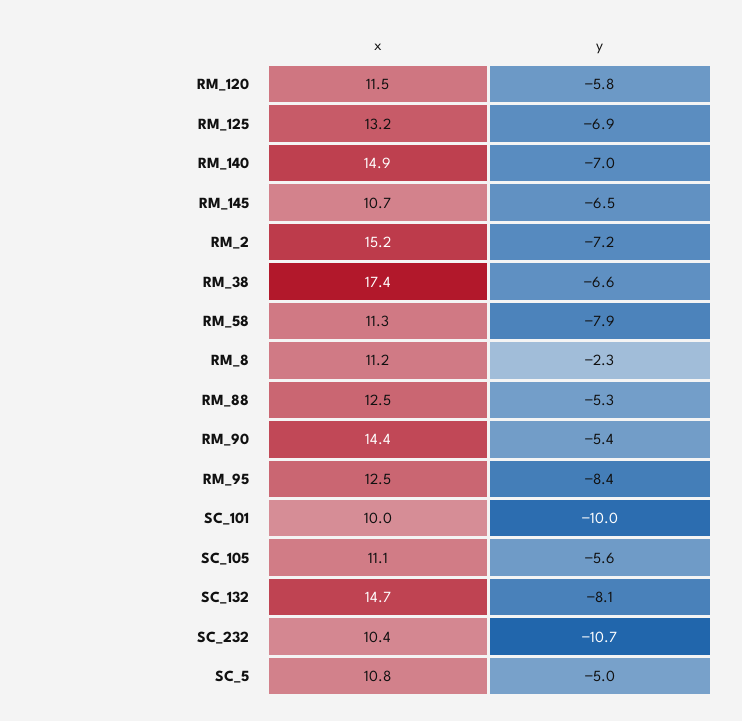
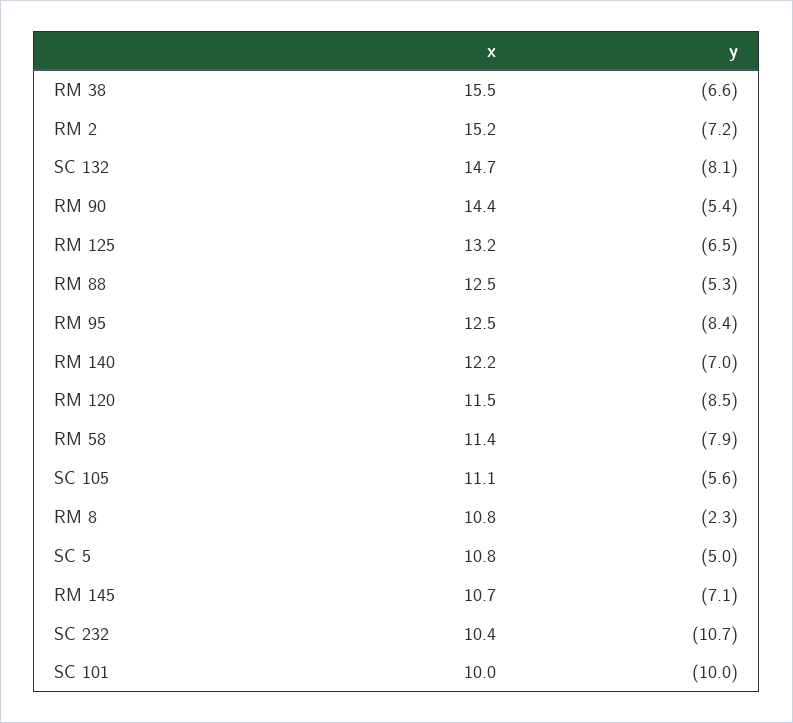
  {
    "x": {
      "RM_120": 11.5,
      "RM_125": 13.2,
-     "RM_140": 14.9,
+     "RM_140": 12.2,
      "RM_145": 10.7,
      "RM_2": 15.2,
-     "RM_38": 17.4,
+     "RM_38": 15.5,
-     "RM_58": 11.3,
+     "RM_58": 11.4,
-     "RM_8": 11.2,
+     "RM_8": 10.8,
      "RM_88": 12.5,
      "RM_90": 14.4,
      "RM_95": 12.5,
      "SC_101": 10,
      "SC_105": 11.1,
      "SC_132": 14.7,
      "SC_232": 10.4,
      "SC_5": 10.8
    },
    "y": {
-     "RM_120": -5.8,
+     "RM_120": -8.5,
-     "RM_125": -6.9,
+     "RM_125": -6.5,
      "RM_140": -7,
-     "RM_145": -6.5,
+     "RM_145": -7.1,
      "RM_2": -7.2,
      "RM_38": -6.6,
      "RM_58": -7.9,
      "RM_8": -2.3,
      "RM_88": -5.3,
      "RM_90": -5.4,
      "RM_95": -8.4,
      "SC_101": -10,
      "SC_105": -5.6,
      "SC_132": -8.1,
      "SC_232": -10.7,
      "SC_5": -5
    }
  }

